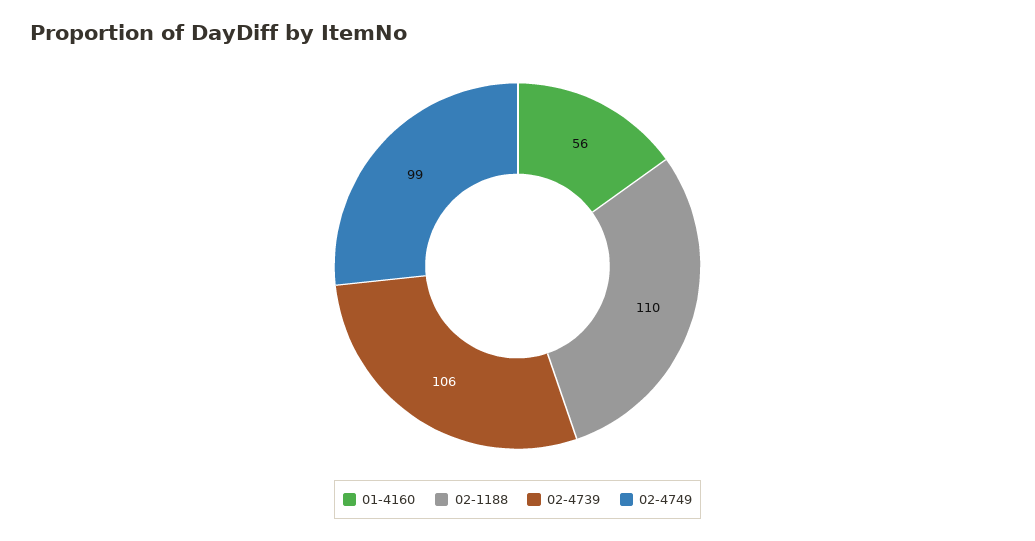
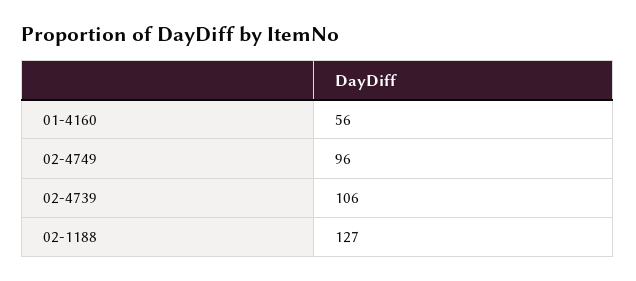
  {
    "01-4160": 56,
-   "02-1188": 110,
+   "02-1188": 127,
    "02-4739": 106,
-   "02-4749": 99
+   "02-4749": 96
  }

